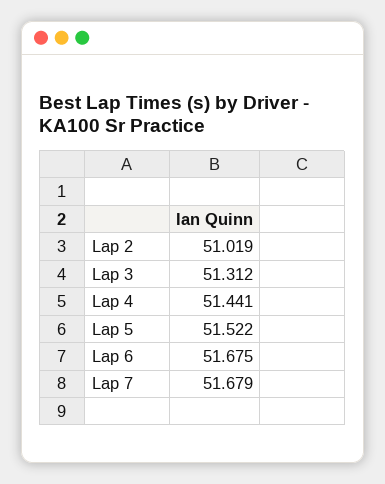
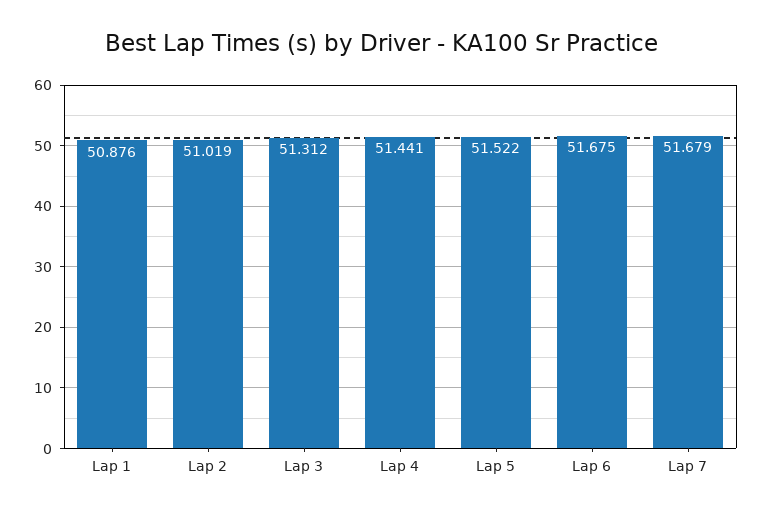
  {
    "Lap 2": 51.019,
    "Lap 3": 51.312,
    "Lap 4": 51.441,
    "Lap 5": 51.522,
    "Lap 6": 51.675,
-   "Lap 7": 51.679
+   "Lap 7": 51.679,
+   "Lap 1": 50.876
  }

